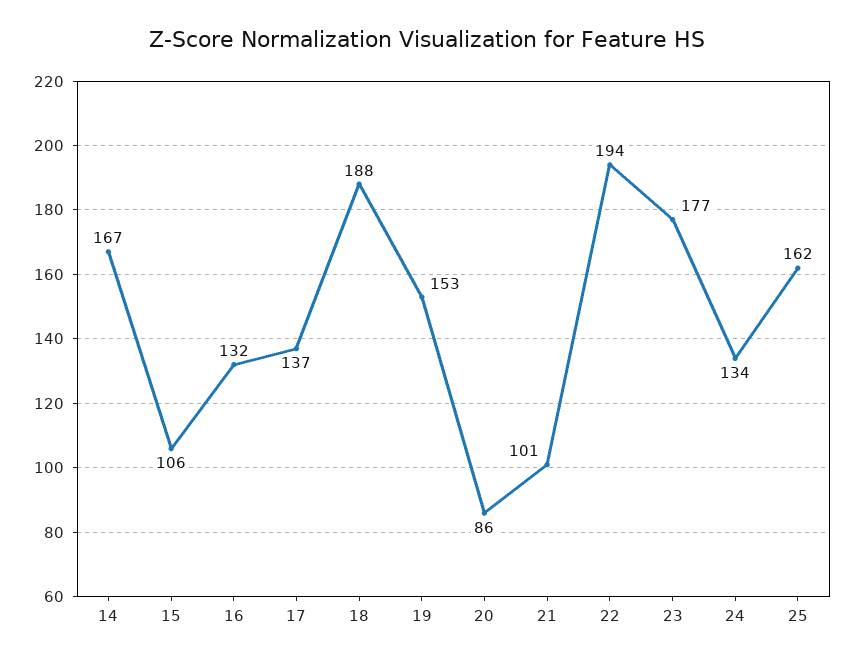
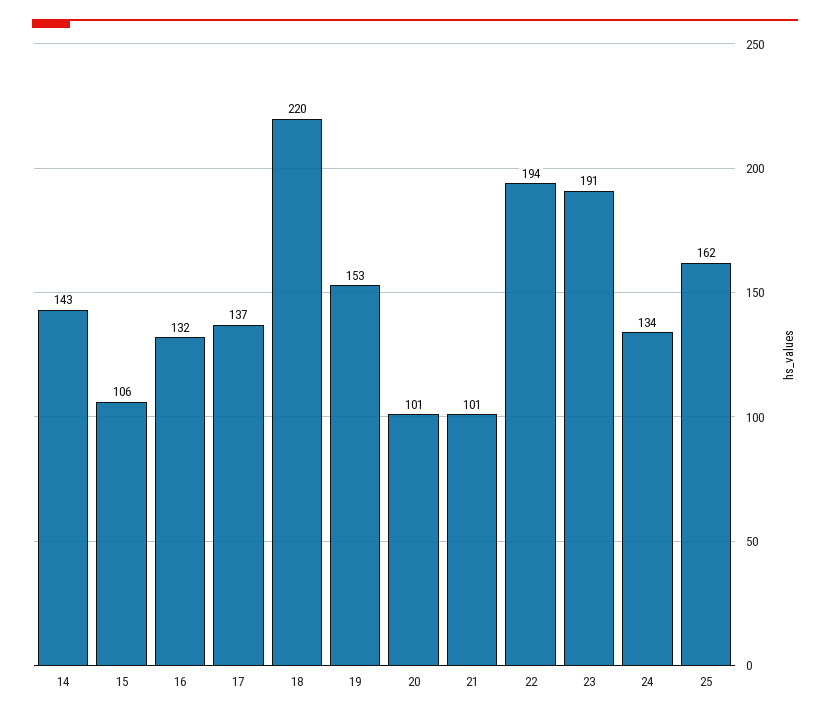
  {
-   "14": 167,
+   "14": 143,
    "15": 106,
    "16": 132,
    "17": 137,
-   "18": 188,
+   "18": 220,
    "19": 153,
-   "20": 86,
+   "20": 101,
    "21": 101,
    "22": 194,
-   "23": 177,
+   "23": 191,
    "24": 134,
    "25": 162
  }

